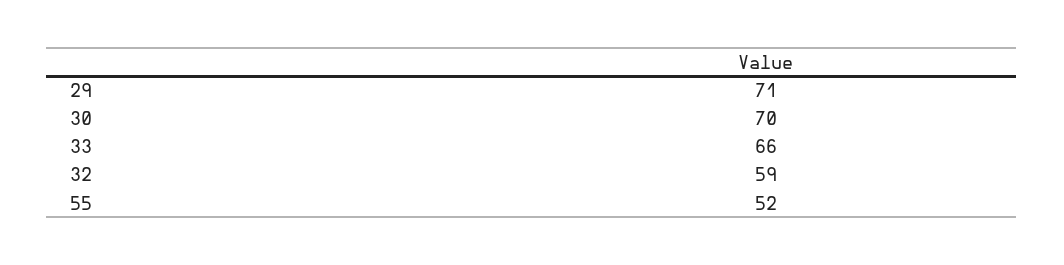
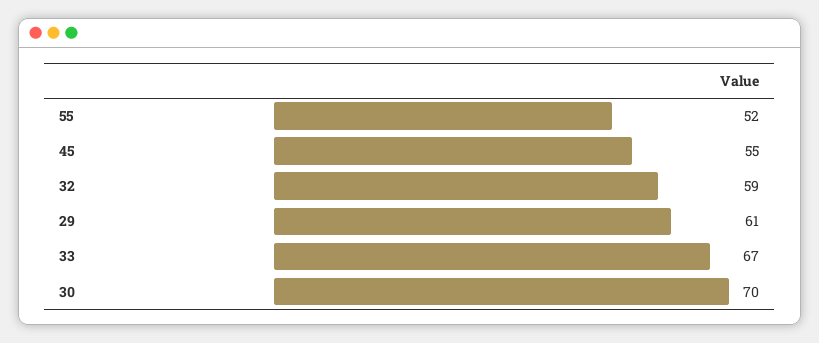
  {
-   "29": 71,
+   "29": 61,
    "30": 70,
-   "33": 66,
+   "33": 67,
    "32": 59,
-   "55": 52
+   "55": 52,
+   "45": 55
  }

